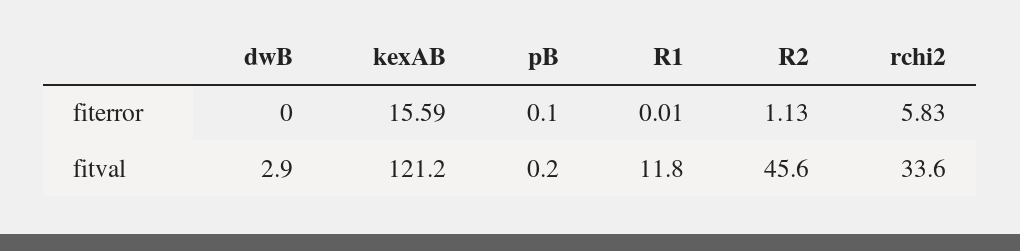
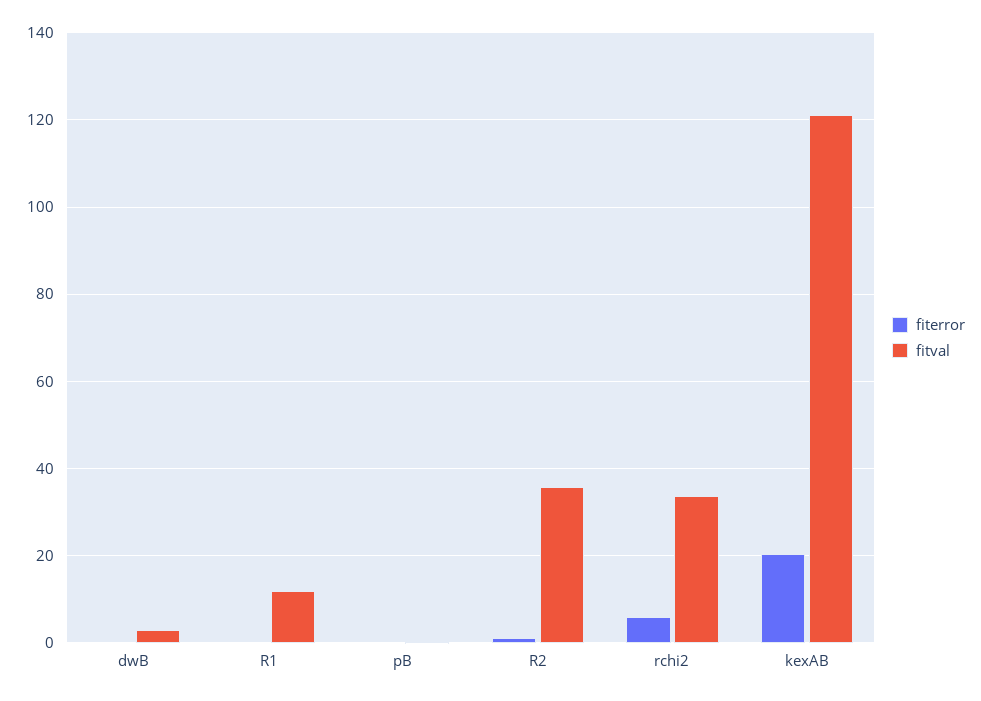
  {
    "fiterror": {
      "dwB": 0,
-     "kexAB": 15.59,
+     "kexAB": 20,
      "pB": 0.1,
      "R1": 0.01,
      "R2": 1.13,
      "rchi2": 5.83
    },
    "fitval": {
      "dwB": 2.9,
      "kexAB": 121.2,
      "pB": 0.2,
      "R1": 11.8,
-     "R2": 45.6,
+     "R2": 36,
      "rchi2": 33.6
    }
  }

